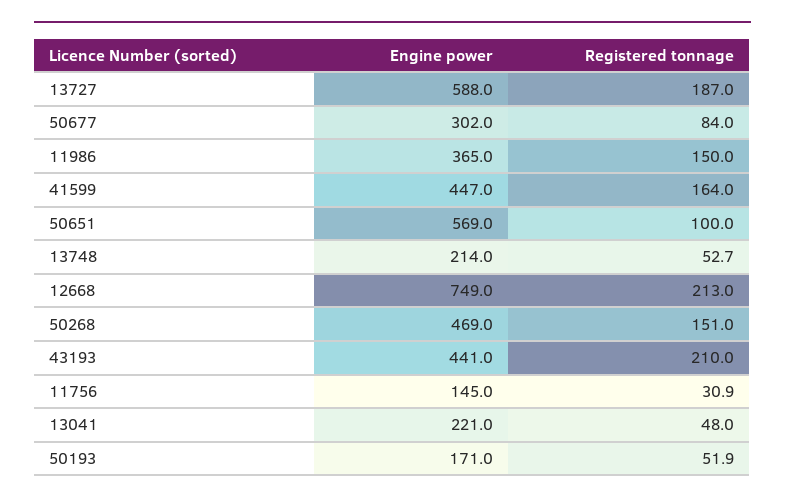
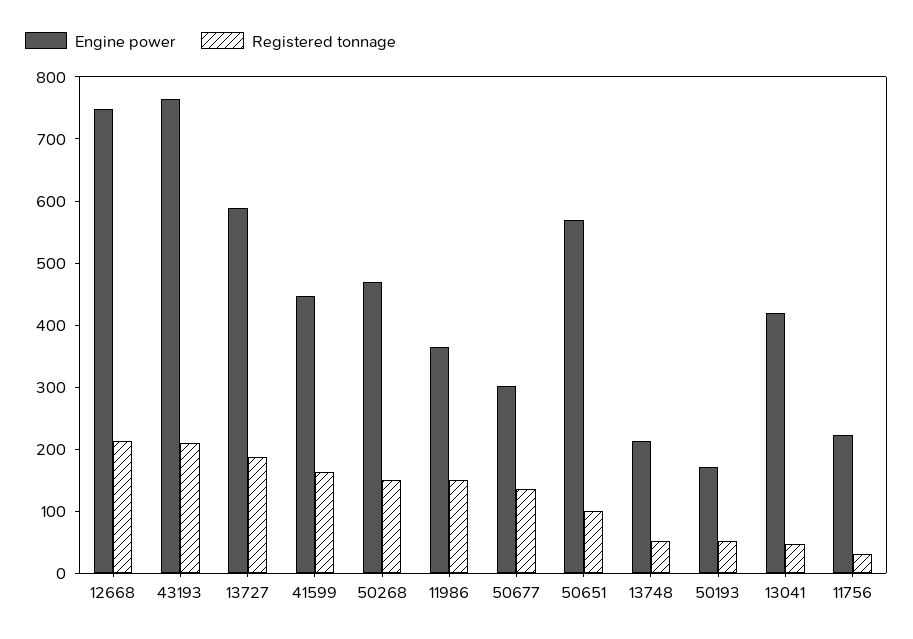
  {
    "Engine power": {
      "13727": 588,
      "50677": 302,
      "11986": 365,
      "41599": 447,
      "50651": 569,
      "13748": 214,
      "12668": 749,
      "50268": 469,
-     "43193": 441,
+     "43193": 760,
-     "11756": 145,
+     "11756": 220,
-     "13041": 221,
+     "13041": 420,
      "50193": 171
    },
    "Registered tonnage": {
      "13727": 187,
-     "50677": 84,
+     "50677": 140,
      "11986": 150,
      "41599": 164,
      "50651": 100,
      "13748": 52.7,
      "12668": 213,
      "50268": 151,
      "43193": 210,
      "11756": 30.9,
      "13041": 48,
      "50193": 51.9
    }
  }

